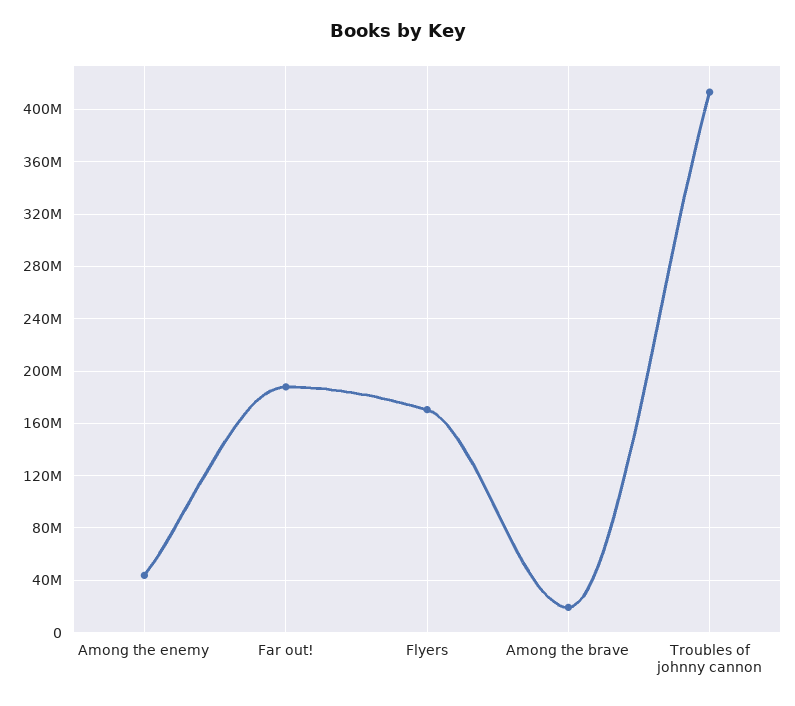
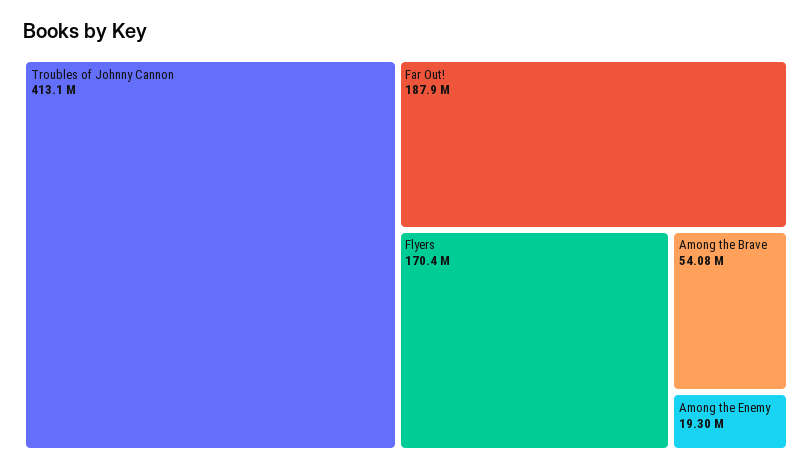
  {
-   "Among the enemy": 45000000,
+   "Among the enemy": 19300000,
    "Far out!": 187900000,
    "Flyers": 170400000,
-   "Among the brave": 20000000,
+   "Among the brave": 54080000,
    "Troubles of johnny cannon": 413100000
  }

